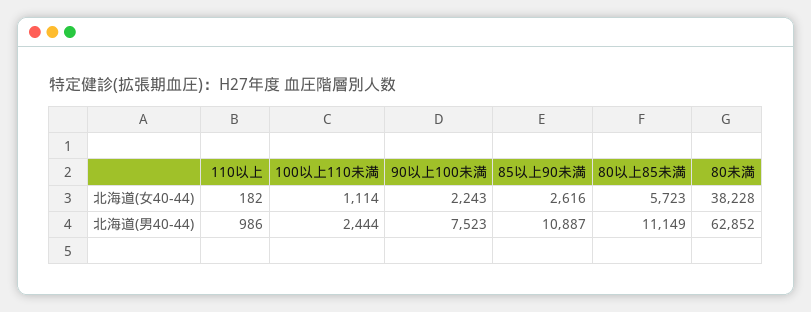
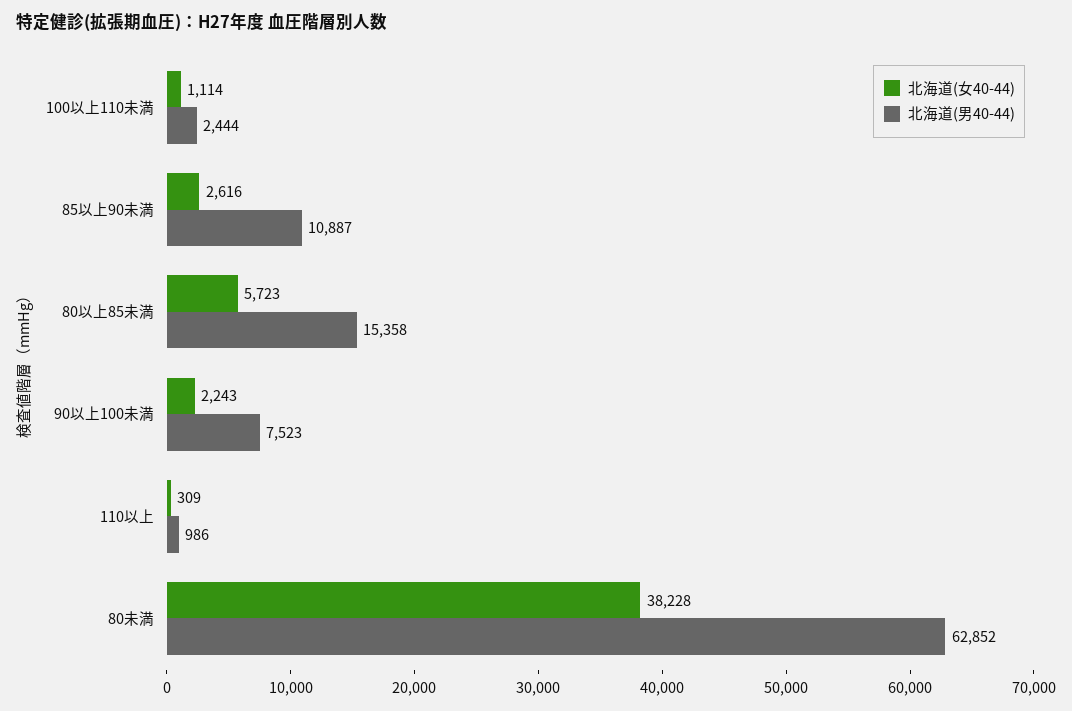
  {
    "北海道(女40-44)": {
-     "110以上": 182,
+     "110以上": 309,
      "100以上110未満": 1114,
      "90以上100未満": 2243,
      "85以上90未満": 2616,
      "80以上85未満": 5723,
      "80未満": 38228
    },
    "北海道(男40-44)": {
      "110以上": 986,
      "100以上110未満": 2444,
      "90以上100未満": 7523,
      "85以上90未満": 10887,
-     "80以上85未満": 11149,
+     "80以上85未満": 15358,
      "80未満": 62852
    }
  }

